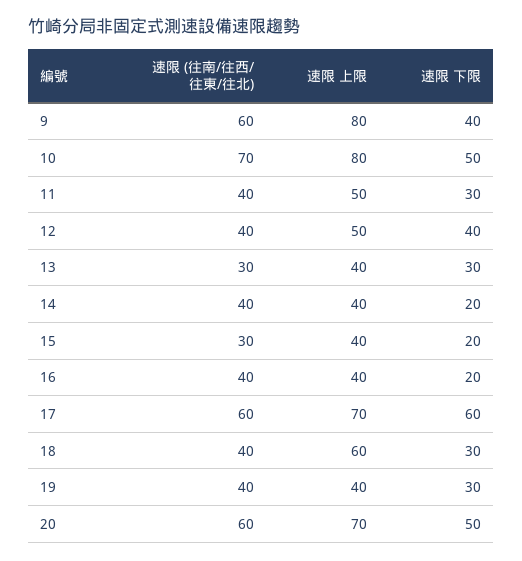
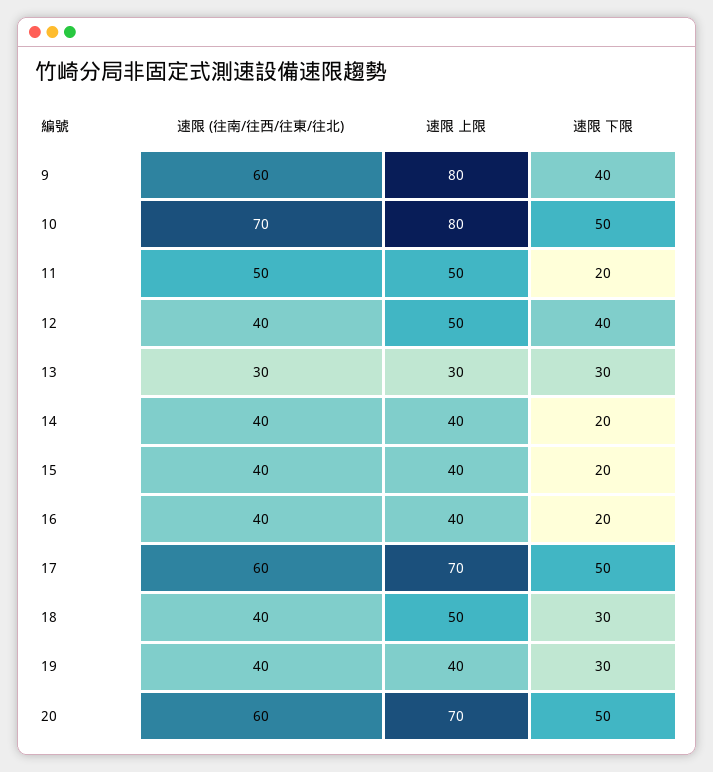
  {
    "速限 (往南/往西/往東/往北)": {
      "9": 60,
      "10": 70,
-     "11": 40,
+     "11": 50,
      "12": 40,
      "13": 30,
      "14": 40,
-     "15": 30,
+     "15": 40,
      "16": 40,
      "17": 60,
      "18": 40,
      "19": 40,
      "20": 60
    },
    "速限 上限": {
      "9": 80,
      "10": 80,
      "11": 50,
      "12": 50,
-     "13": 40,
+     "13": 30,
      "14": 40,
      "15": 40,
      "16": 40,
      "17": 70,
-     "18": 60,
+     "18": 50,
      "19": 40,
      "20": 70
    },
    "速限 下限": {
      "9": 40,
      "10": 50,
-     "11": 30,
+     "11": 20,
      "12": 40,
      "13": 30,
      "14": 20,
      "15": 20,
      "16": 20,
-     "17": 60,
+     "17": 50,
      "18": 30,
      "19": 30,
      "20": 50
    }
  }

